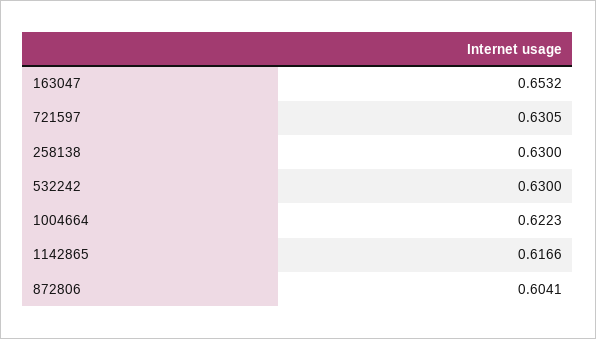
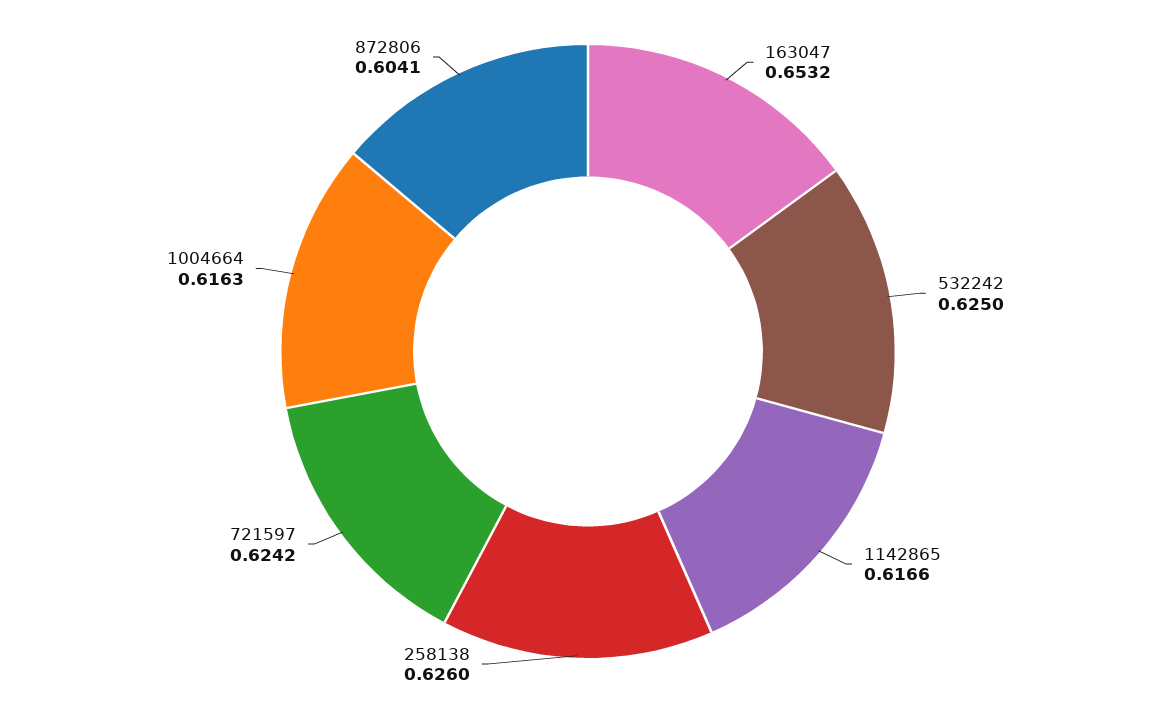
  {
    "163047": 0.6532,
-   "721597": 0.6305,
+   "721597": 0.6242,
-   "258138": 0.63,
+   "258138": 0.626,
-   "532242": 0.63,
+   "532242": 0.625,
-   "1004664": 0.6223,
+   "1004664": 0.6163,
    "1142865": 0.6166,
    "872806": 0.6041
  }

